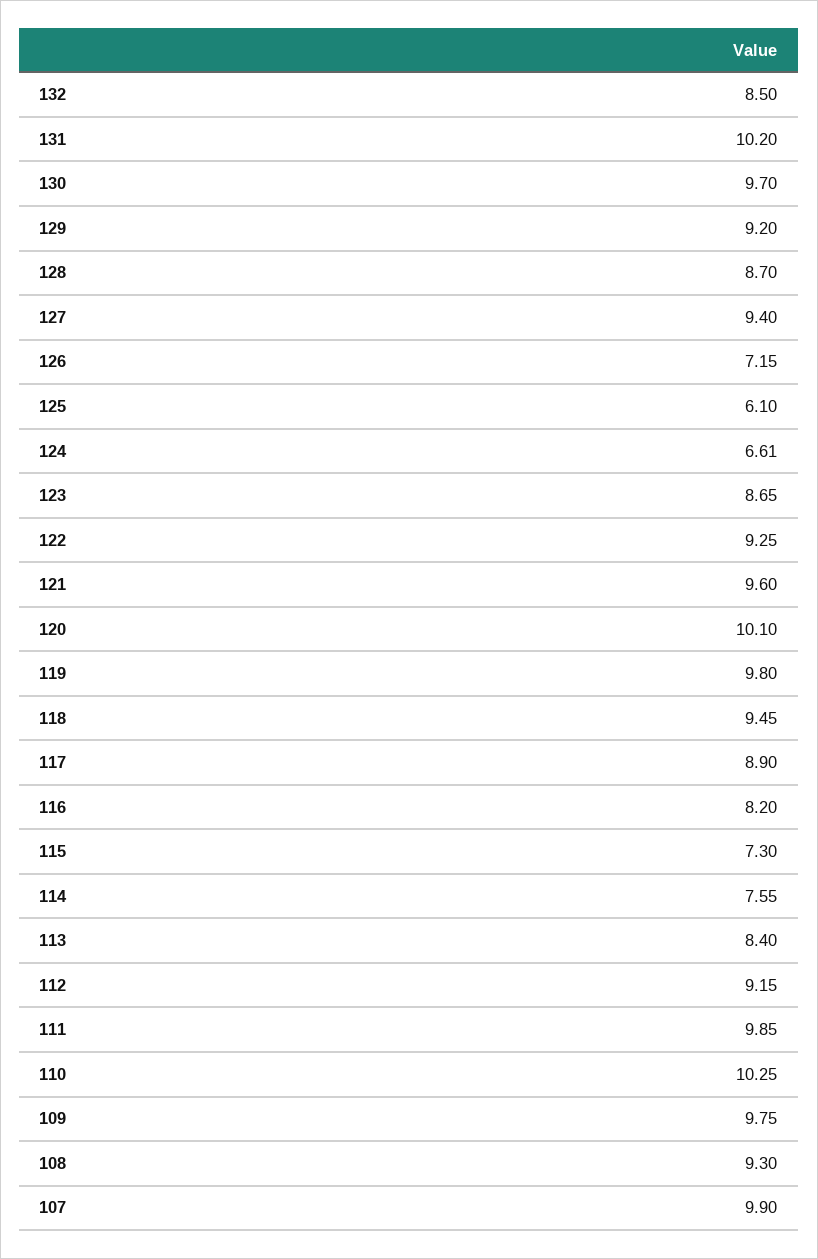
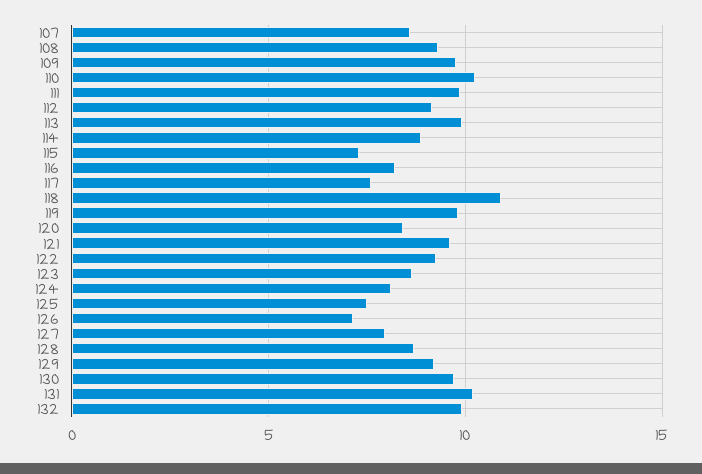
  {
-   "132": 8.5,
+   "132": 10,
    "131": 10.2,
    "130": 9.7,
    "129": 9.2,
    "128": 8.7,
-   "127": 9.4,
+   "127": 8,
    "126": 7.15,
-   "125": 6.1,
+   "125": 7.5,
-   "124": 6.61,
+   "124": 8,
    "123": 8.65,
    "122": 9.25,
    "121": 9.6,
-   "120": 10.1,
+   "120": 8.5,
    "119": 9.8,
-   "118": 9.45,
+   "118": 11,
-   "117": 8.9,
+   "117": 7.5,
    "116": 8.2,
    "115": 7.3,
-   "114": 7.55,
+   "114": 9,
-   "113": 8.4,
+   "113": 10,
    "112": 9.15,
    "111": 9.85,
    "110": 10.25,
    "109": 9.75,
    "108": 9.3,
-   "107": 9.9
+   "107": 8.5
  }

